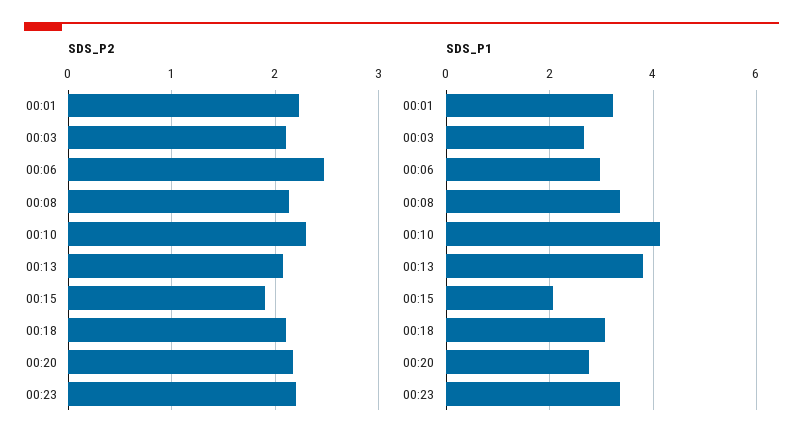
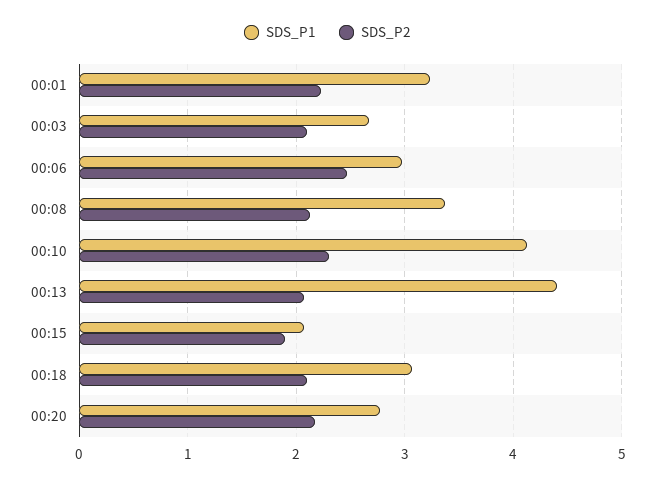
  {
    "SDS_P2": {
      "00:01": 2.2,
      "00:03": 2.1,
      "00:06": 2.5,
      "00:08": 2.1,
      "00:10": 2.3,
      "00:13": 2.1,
      "00:15": 1.9,
      "00:18": 2.1,
-     "00:20": 2.2,
+     "00:20": 2.2
-     "00:23": 2.2
    },
    "SDS_P1": {
      "00:01": 3.2,
      "00:03": 2.7,
      "00:06": 3,
      "00:08": 3.4,
      "00:10": 4.1,
-     "00:13": 3.8,
+     "00:13": 4.4,
      "00:15": 2.1,
      "00:18": 3.1,
-     "00:20": 2.8,
+     "00:20": 2.8
-     "00:23": 3.4
    }
  }

